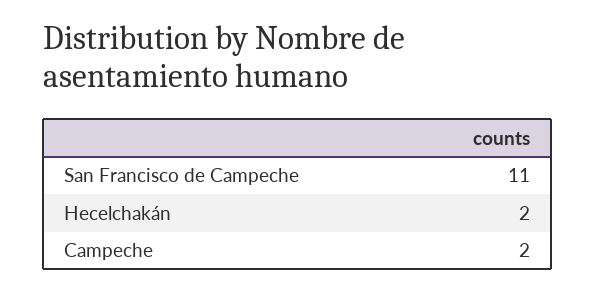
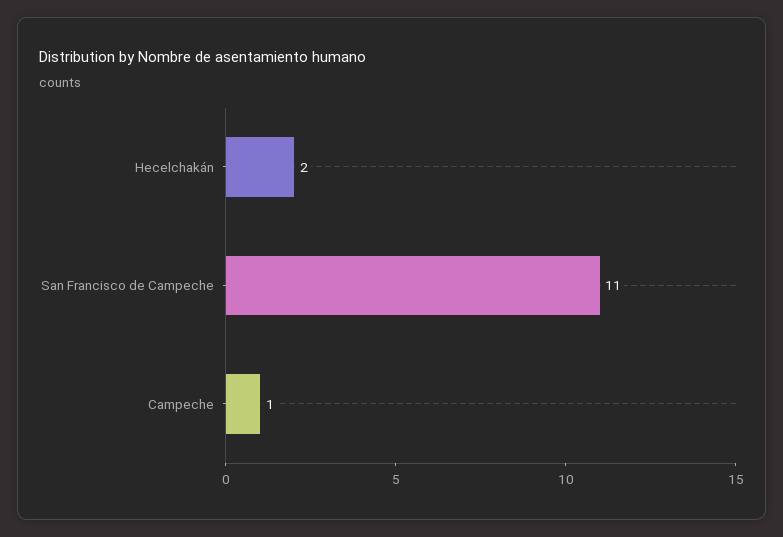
  {
    "San Francisco de Campeche": 11,
    "Hecelchakán": 2,
-   "Campeche": 2
+   "Campeche": 1
  }

